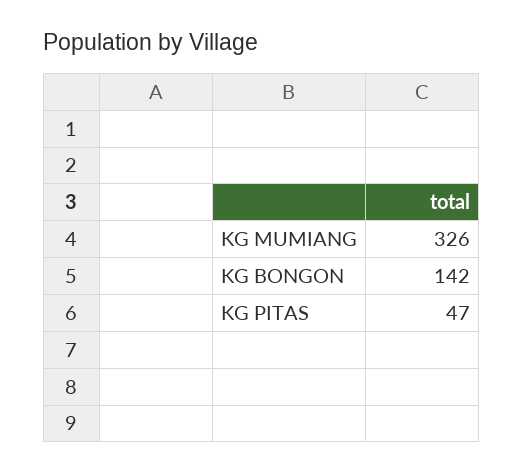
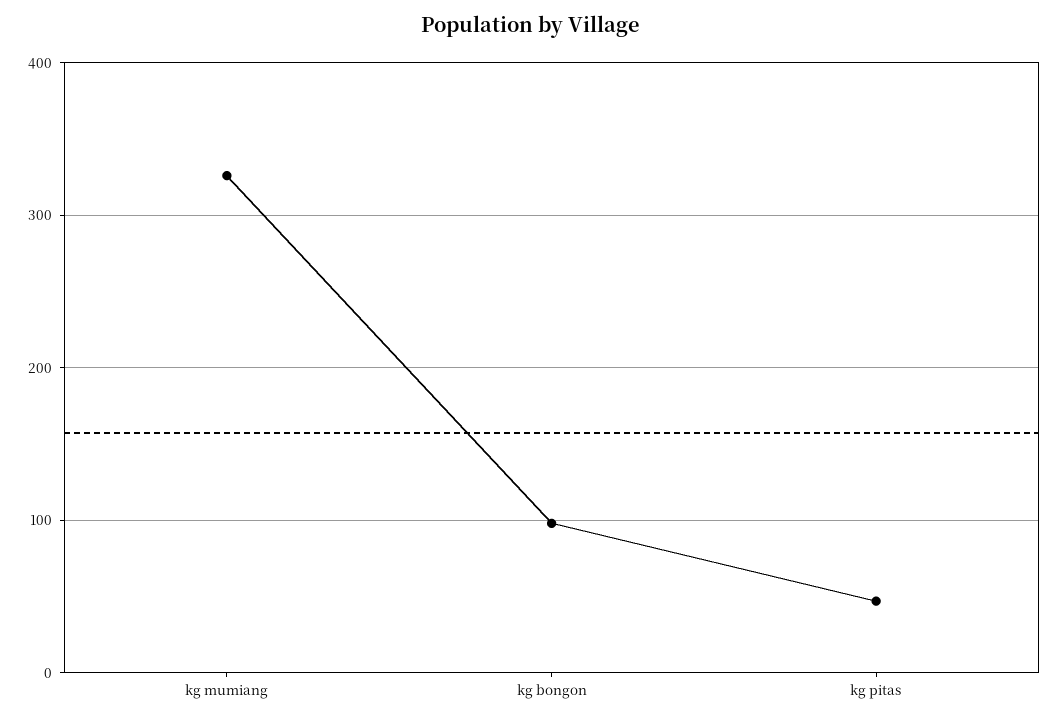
  {
    "KG MUMIANG": 326,
-   "KG BONGON": 142,
+   "KG BONGON": 100,
    "KG PITAS": 47
  }

